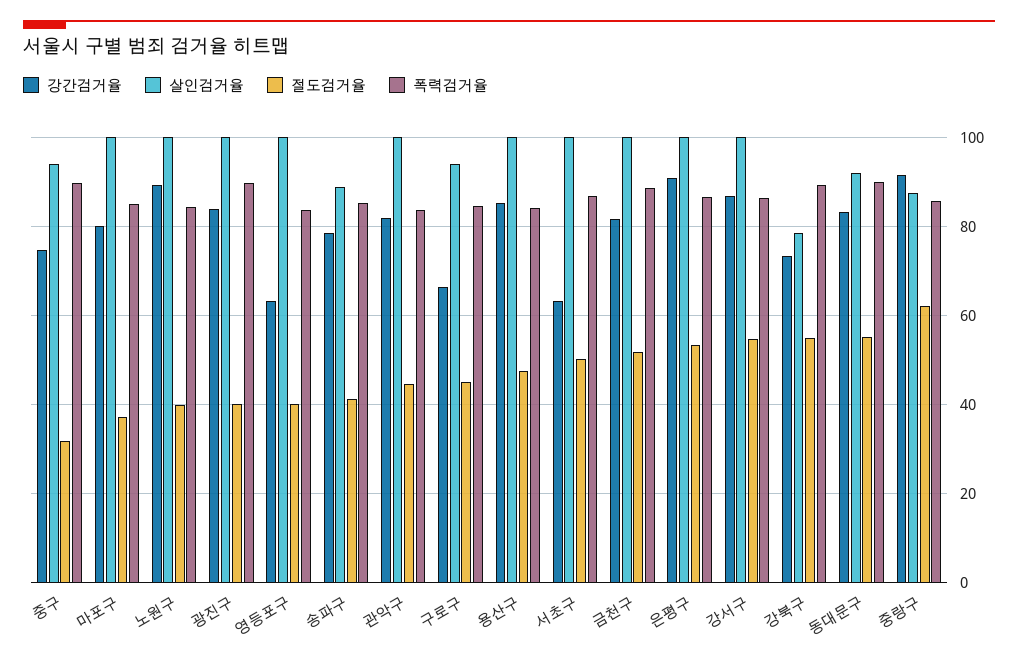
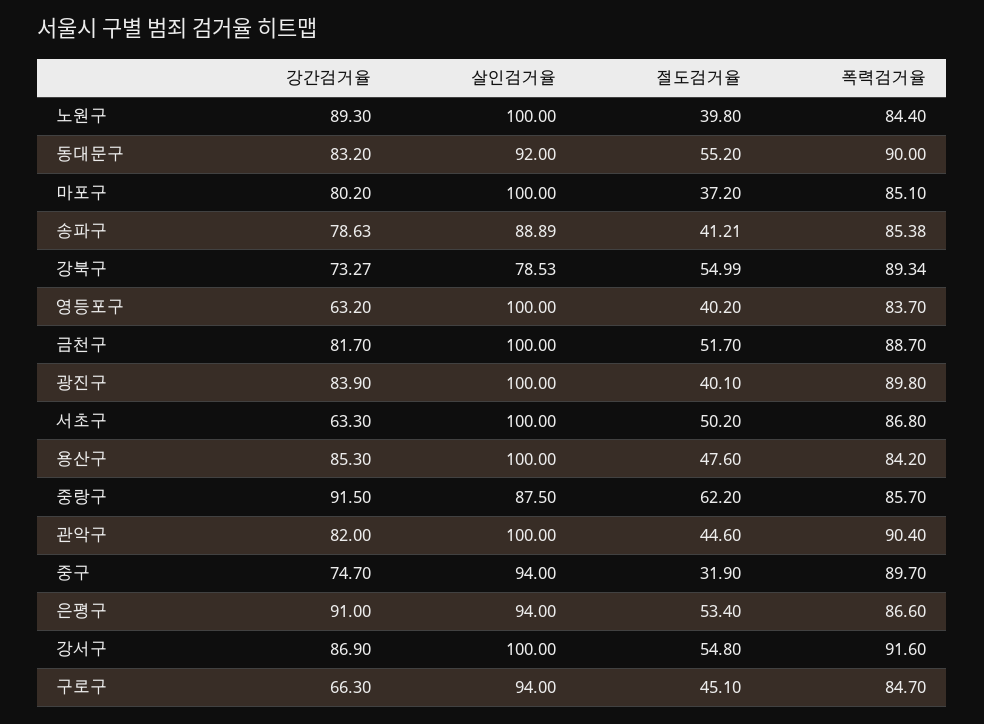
  {
    "강간검거율": {
      "중구": 74.7,
      "마포구": 80.2,
      "노원구": 89.3,
      "광진구": 83.9,
      "영등포구": 63.2,
      "송파구": 78.63,
      "관악구": 82,
      "구로구": 66.3,
      "용산구": 85.3,
      "서초구": 63.3,
      "금천구": 81.7,
      "은평구": 91,
      "강서구": 86.9,
      "강북구": 73.27,
      "동대문구": 83.2,
      "중랑구": 91.5
    },
    "살인검거율": {
      "중구": 94,
      "마포구": 100,
      "노원구": 100,
      "광진구": 100,
      "영등포구": 100,
      "송파구": 88.89,
      "관악구": 100,
      "구로구": 94,
      "용산구": 100,
      "서초구": 100,
      "금천구": 100,
-     "은평구": 100,
+     "은평구": 94,
      "강서구": 100,
      "강북구": 78.53,
      "동대문구": 92,
      "중랑구": 87.5
    },
    "절도검거율": {
      "중구": 31.9,
      "마포구": 37.2,
      "노원구": 39.8,
      "광진구": 40.1,
      "영등포구": 40.2,
      "송파구": 41.21,
      "관악구": 44.6,
      "구로구": 45.1,
      "용산구": 47.6,
      "서초구": 50.2,
      "금천구": 51.7,
      "은평구": 53.4,
      "강서구": 54.8,
      "강북구": 54.99,
      "동대문구": 55.2,
      "중랑구": 62.2
    },
    "폭력검거율": {
      "중구": 89.7,
      "마포구": 85.1,
      "노원구": 84.4,
      "광진구": 89.8,
      "영등포구": 83.7,
      "송파구": 85.38,
-     "관악구": 84,
+     "관악구": 90.4,
      "구로구": 84.7,
      "용산구": 84.2,
      "서초구": 86.8,
      "금천구": 88.7,
      "은평구": 86.6,
-     "강서구": 86,
+     "강서구": 91.6,
      "강북구": 89.34,
      "동대문구": 90,
      "중랑구": 85.7
    }
  }

